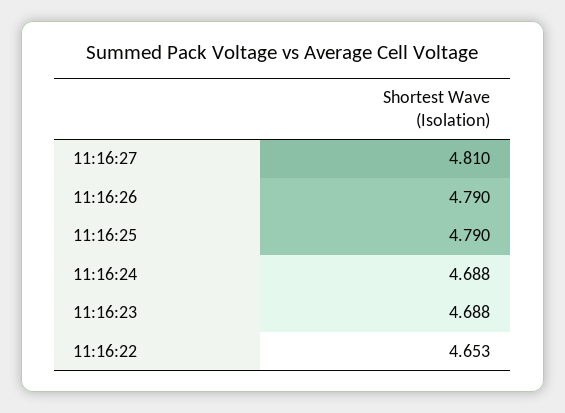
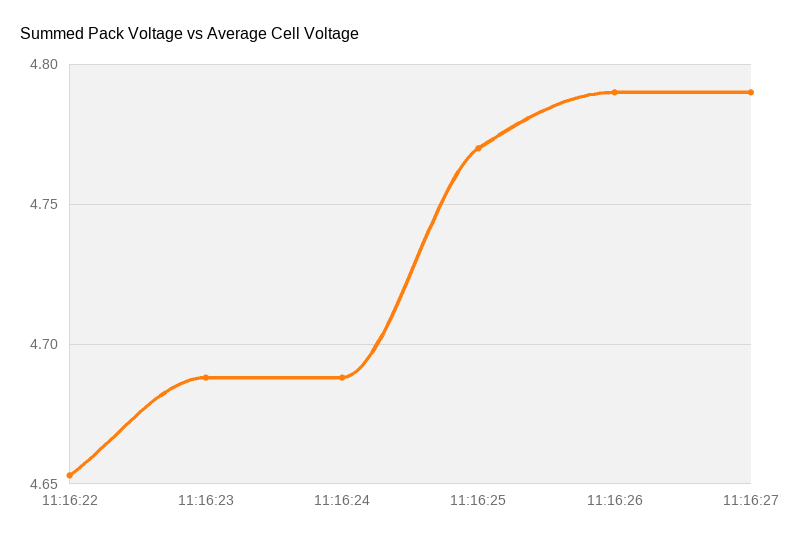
  {
-   "11:16:27": 4.81,
+   "11:16:27": 4.79,
    "11:16:26": 4.79,
-   "11:16:25": 4.79,
+   "11:16:25": 4.77,
    "11:16:24": 4.688,
    "11:16:23": 4.688,
    "11:16:22": 4.653
  }

